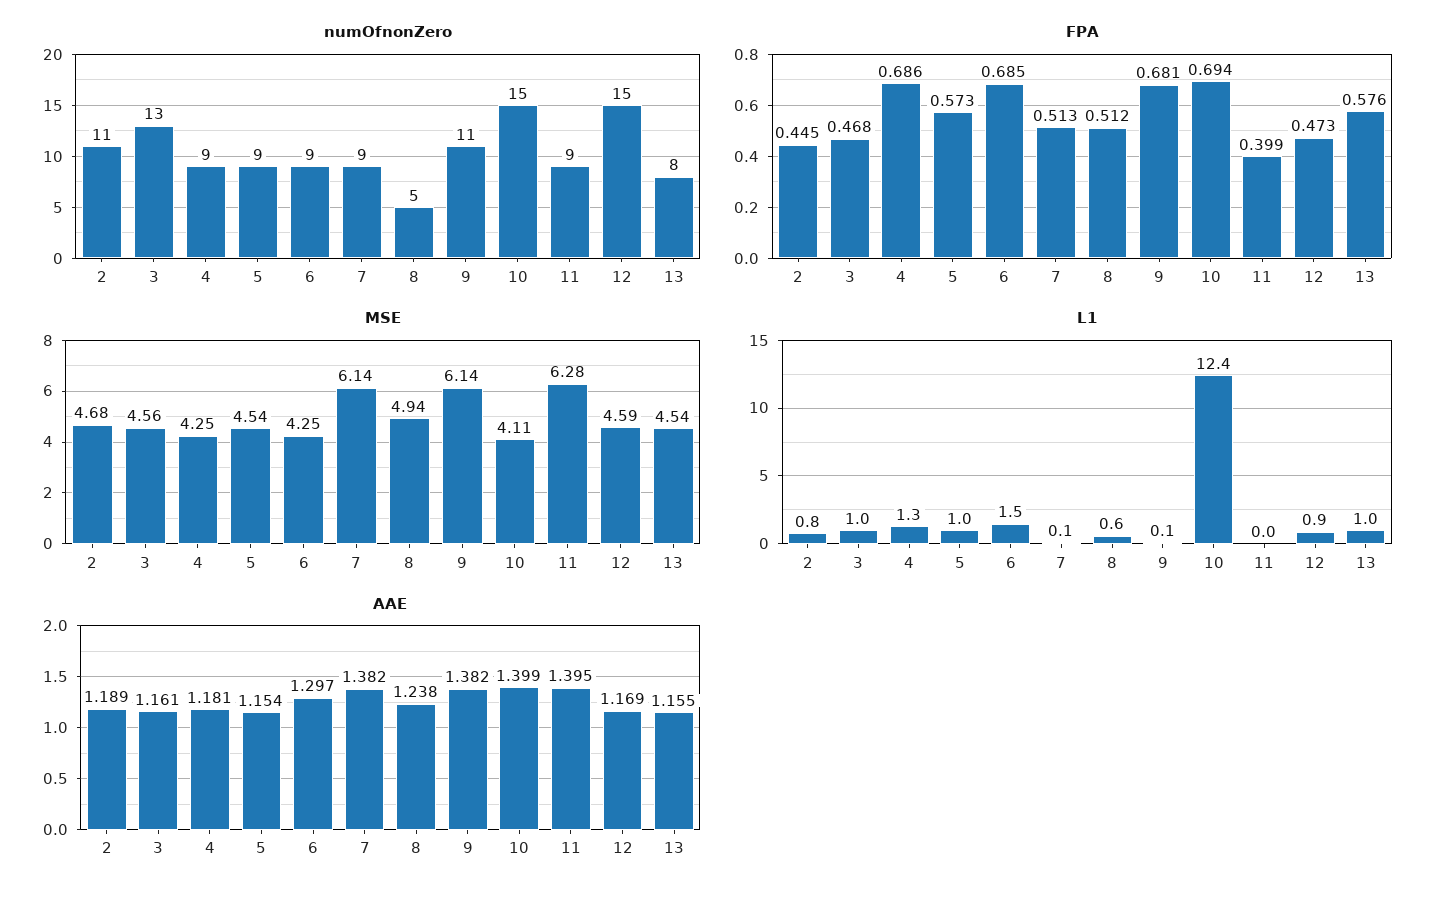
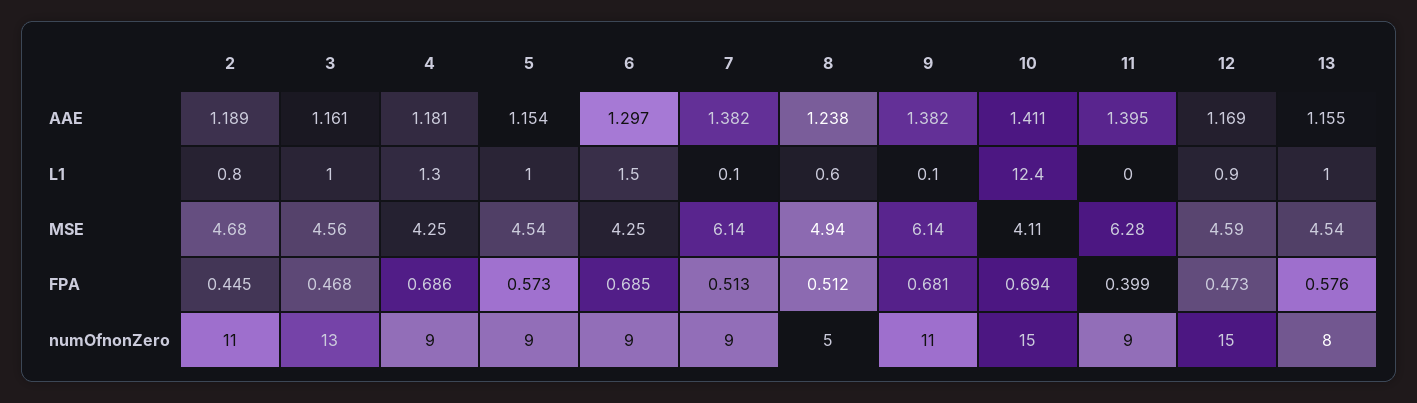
  {
    "numOfnonZero": {
      "2": 11,
      "3": 13,
      "4": 9,
      "5": 9,
      "6": 9,
      "7": 9,
      "8": 5,
      "9": 11,
      "10": 15,
      "11": 9,
      "12": 15,
      "13": 8
    },
    "FPA": {
      "2": 0.445,
      "3": 0.468,
      "4": 0.686,
      "5": 0.573,
      "6": 0.685,
      "7": 0.513,
      "8": 0.512,
      "9": 0.681,
      "10": 0.694,
      "11": 0.399,
      "12": 0.473,
      "13": 0.576
    },
    "MSE": {
      "2": 4.68,
      "3": 4.56,
      "4": 4.25,
      "5": 4.54,
      "6": 4.25,
      "7": 6.14,
      "8": 4.94,
      "9": 6.14,
      "10": 4.11,
      "11": 6.28,
      "12": 4.59,
      "13": 4.54
    },
    "L1": {
      "2": 0.8,
      "3": 1,
      "4": 1.3,
      "5": 1,
      "6": 1.5,
      "7": 0.1,
      "8": 0.6,
      "9": 0.1,
      "10": 12.4,
      "11": 0,
      "12": 0.9,
      "13": 1
    },
    "AAE": {
      "2": 1.189,
      "3": 1.161,
      "4": 1.181,
      "5": 1.154,
      "6": 1.297,
      "7": 1.382,
      "8": 1.238,
      "9": 1.382,
-     "10": 1.399,
+     "10": 1.411,
      "11": 1.395,
      "12": 1.169,
      "13": 1.155
    }
  }

